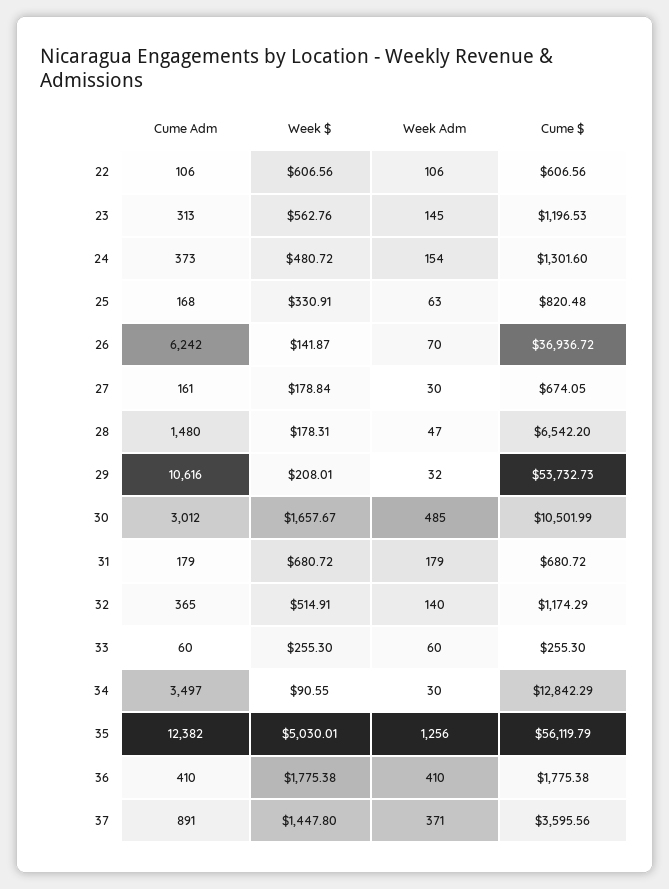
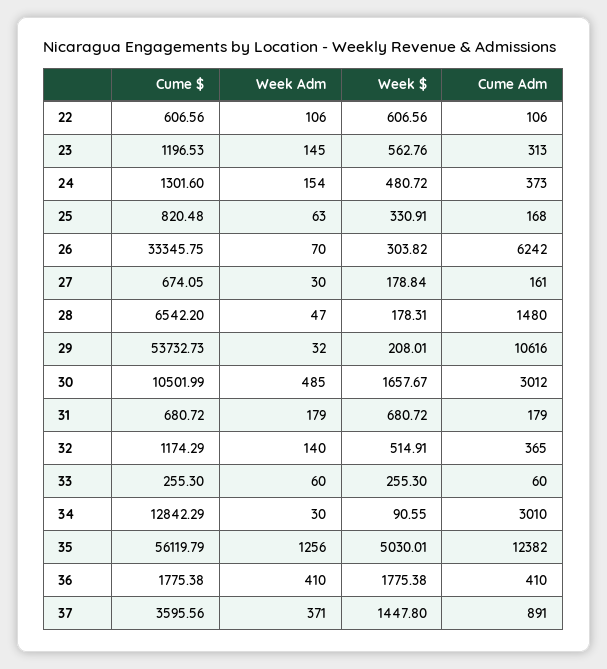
  {
    "Cume Adm": {
      "22": 106,
      "23": 313,
      "24": 373,
      "25": 168,
      "26": 6242,
      "27": 161,
      "28": 1480,
      "29": 10616,
      "30": 3012,
      "31": 179,
      "32": 365,
      "33": 60,
-     "34": 3497,
+     "34": 3010,
      "35": 12382,
      "36": 410,
      "37": 891
    },
    "Week $": {
      "22": 606.56,
      "23": 562.76,
      "24": 480.72,
      "25": 330.91,
-     "26": 141.87,
+     "26": 303.82,
      "27": 178.84,
      "28": 178.31,
      "29": 208.01,
      "30": 1657.67,
      "31": 680.72,
      "32": 514.91,
      "33": 255.3,
      "34": 90.55,
      "35": 5030.01,
      "36": 1775.38,
      "37": 1447.8
    },
    "Week Adm": {
      "22": 106,
      "23": 145,
      "24": 154,
      "25": 63,
      "26": 70,
      "27": 30,
      "28": 47,
      "29": 32,
      "30": 485,
      "31": 179,
      "32": 140,
      "33": 60,
      "34": 30,
      "35": 1256,
      "36": 410,
      "37": 371
    },
    "Cume $": {
      "22": 606.56,
      "23": 1196.53,
      "24": 1301.6,
      "25": 820.48,
-     "26": 36936.72,
+     "26": 33345.75,
      "27": 674.05,
      "28": 6542.2,
      "29": 53732.73,
      "30": 10501.99,
      "31": 680.72,
      "32": 1174.29,
      "33": 255.3,
      "34": 12842.29,
      "35": 56119.79,
      "36": 1775.38,
      "37": 3595.56
    }
  }

